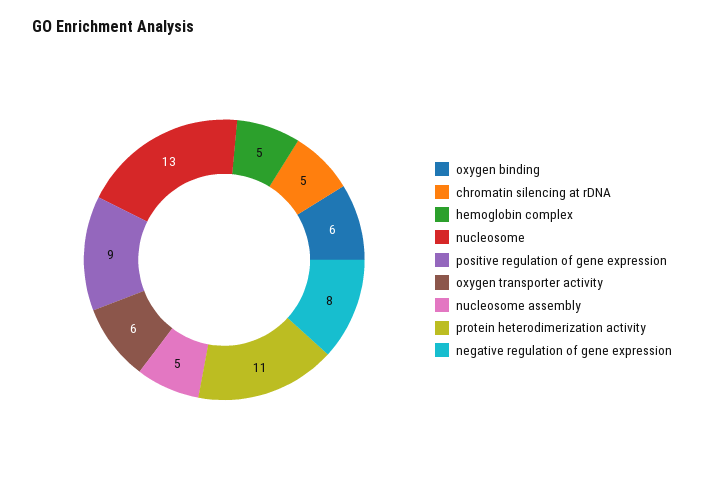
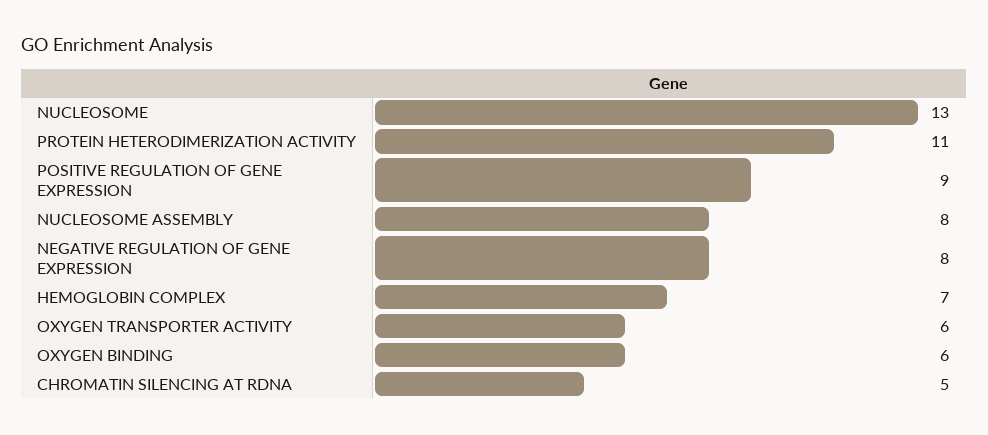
  {
    "oxygen binding": 6,
    "chromatin silencing at rDNA": 5,
-   "hemoglobin complex": 5,
+   "hemoglobin complex": 7,
    "nucleosome": 13,
    "positive regulation of gene expression": 9,
    "oxygen transporter activity": 6,
-   "nucleosome assembly": 5,
+   "nucleosome assembly": 8,
    "protein heterodimerization activity": 11,
    "negative regulation of gene expression": 8
  }

